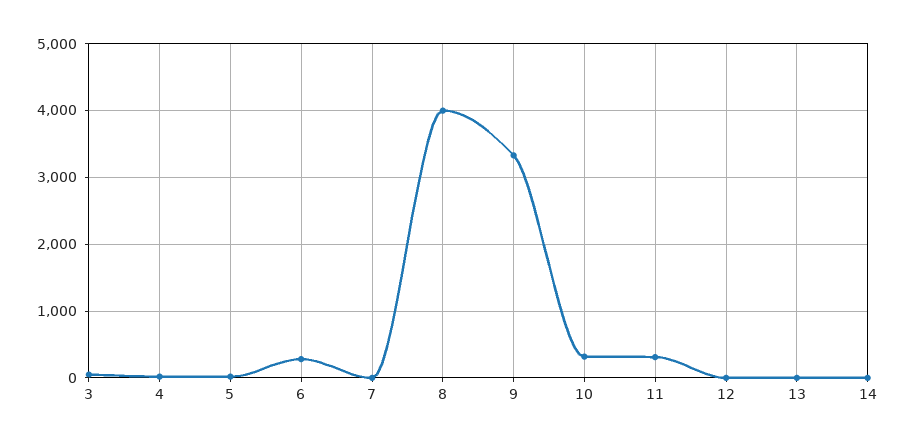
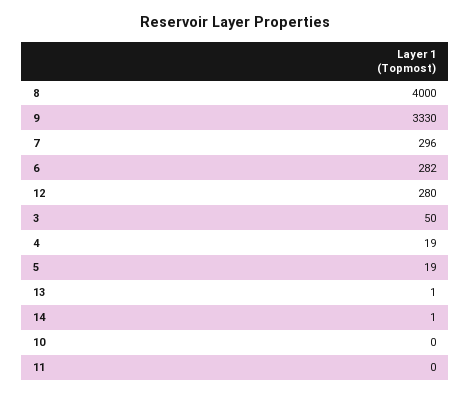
  {
    "3": 50,
    "4": 19,
    "5": 19,
    "6": 282,
-   "7": 0,
+   "7": 296,
    "8": 4000,
    "9": 3330,
-   "10": 300,
+   "10": 0,
-   "11": 300,
+   "11": 0,
-   "12": 0,
+   "12": 280,
    "13": 1,
    "14": 1
  }

